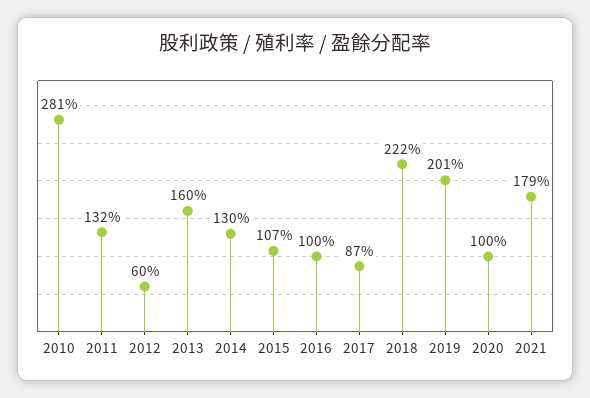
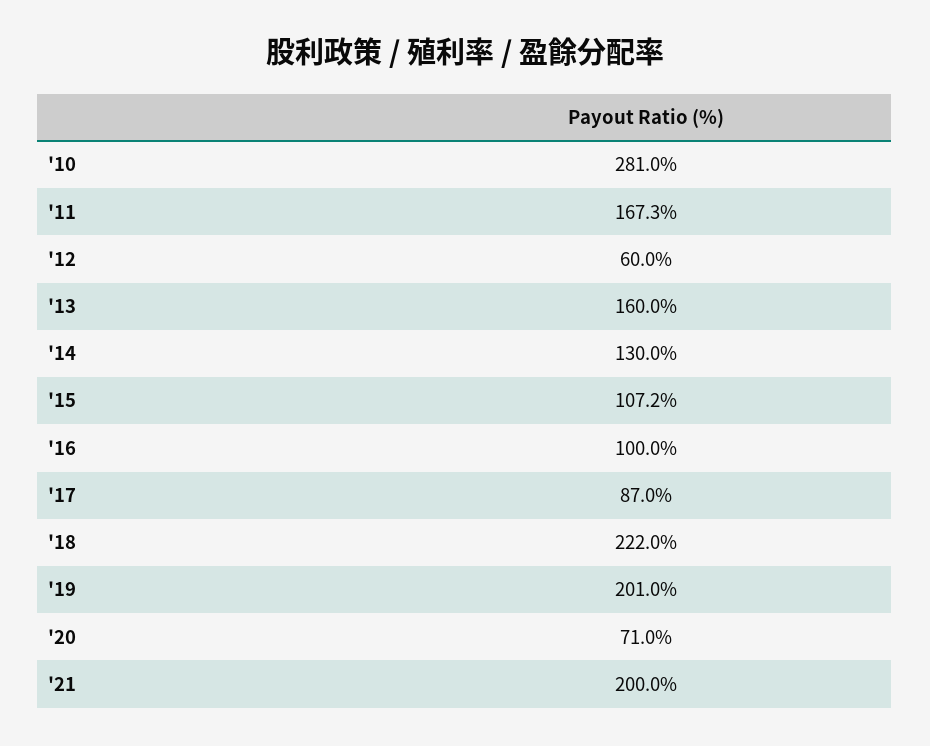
  {
    "2010": 281,
-   "2011": 132,
+   "2011": 167.3,
    "2012": 60,
    "2013": 160,
    "2014": 130,
    "2015": 107.2,
    "2016": 100,
    "2017": 87,
    "2018": 222,
    "2019": 201,
-   "2020": 100,
+   "2020": 71,
-   "2021": 179
+   "2021": 200
  }

